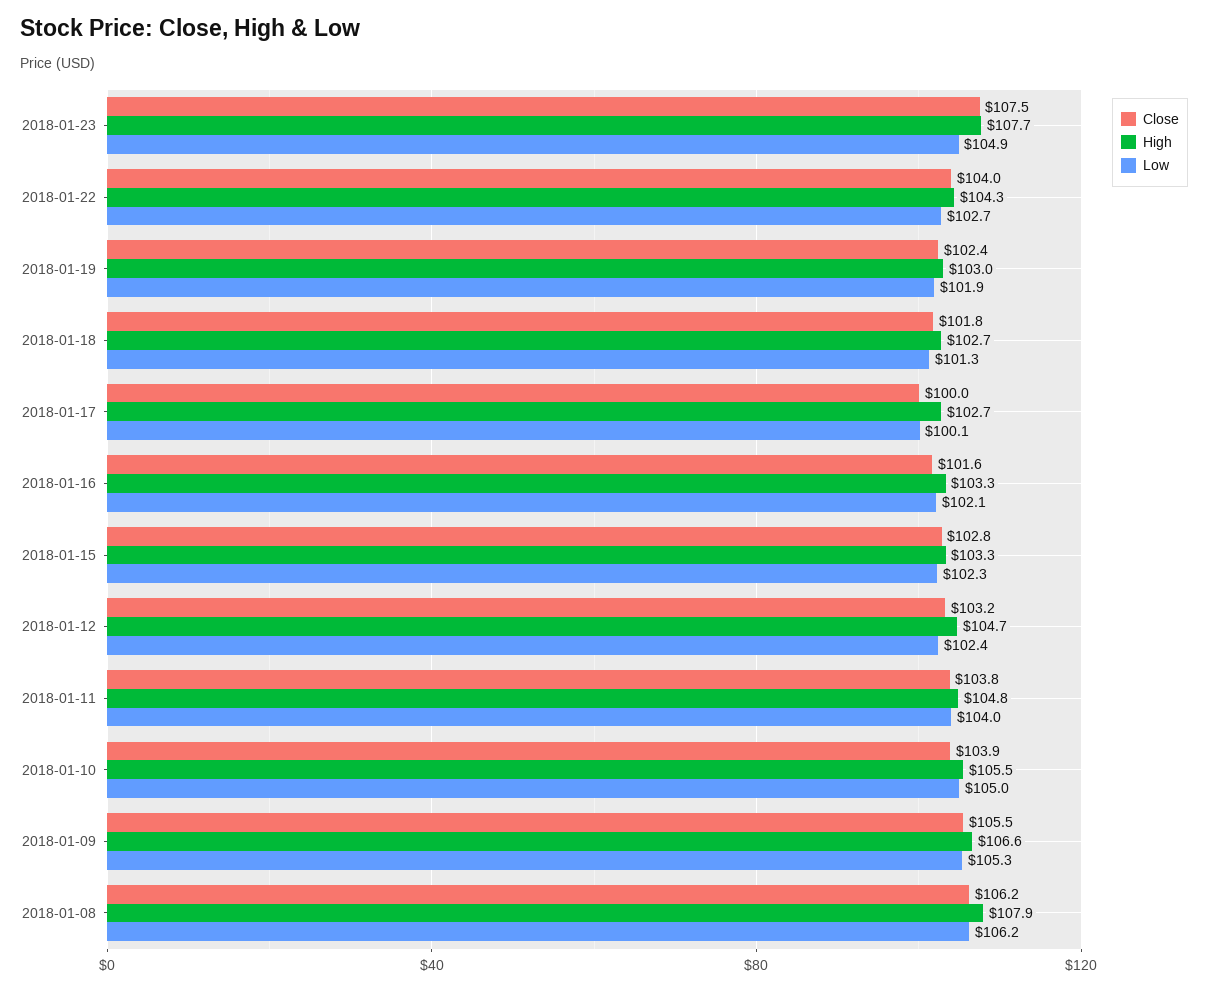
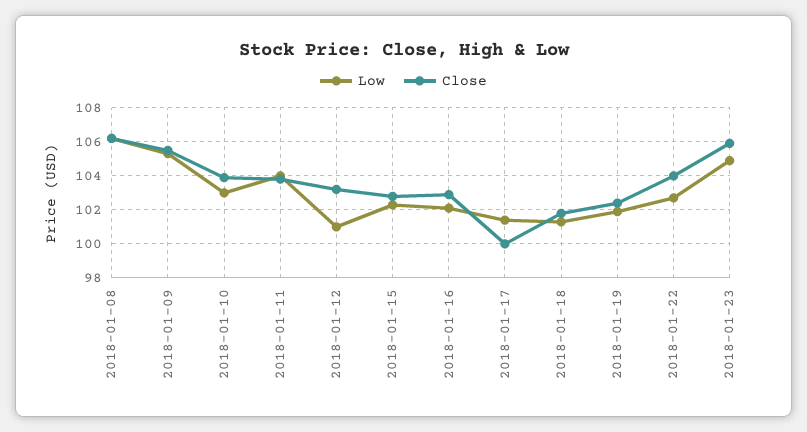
  {
    "Close": {
-     "2018-01-23": 107.5,
+     "2018-01-23": 106,
      "2018-01-22": 104,
      "2018-01-19": 102.4,
      "2018-01-18": 101.8,
      "2018-01-17": 100,
-     "2018-01-16": 101.6,
+     "2018-01-16": 103,
      "2018-01-15": 102.8,
      "2018-01-12": 103.2,
      "2018-01-11": 103.8,
      "2018-01-10": 103.9,
      "2018-01-09": 105.5,
      "2018-01-08": 106.2
    },
-   "High": {
-     "2018-01-23": 107.7,
-     "2018-01-22": 104.3,
-     "2018-01-19": 103,
-     "2018-01-18": 102.7,
-     "2018-01-17": 102.7,
-     "2018-01-16": 103.3,
-     "2018-01-15": 103.3,
-     "2018-01-12": 104.7,
-     "2018-01-11": 104.8,
-     "2018-01-10": 105.5,
-     "2018-01-09": 106.6,
-     "2018-01-08": 107.9
-   },
    "Low": {
      "2018-01-23": 104.9,
      "2018-01-22": 102.7,
      "2018-01-19": 101.9,
      "2018-01-18": 101.3,
-     "2018-01-17": 100.1,
+     "2018-01-17": 101.5,
      "2018-01-16": 102.1,
      "2018-01-15": 102.3,
-     "2018-01-12": 102.4,
+     "2018-01-12": 101,
      "2018-01-11": 104,
-     "2018-01-10": 105,
+     "2018-01-10": 103,
      "2018-01-09": 105.3,
      "2018-01-08": 106.2
    }
  }

